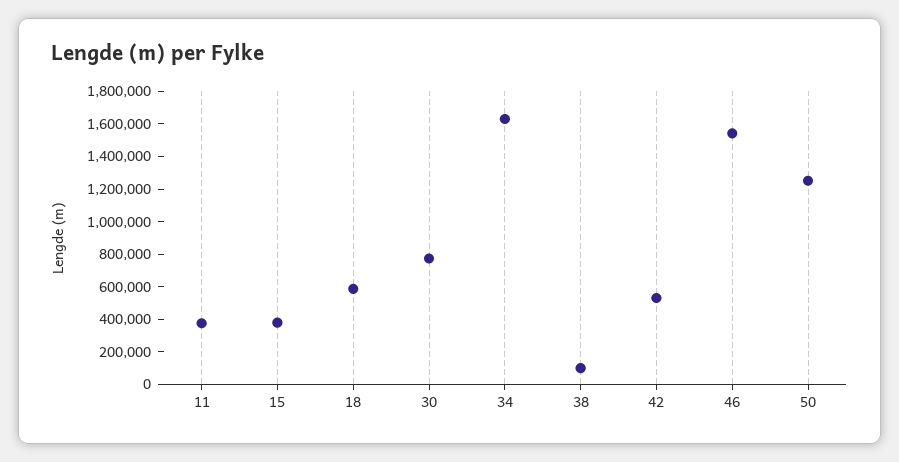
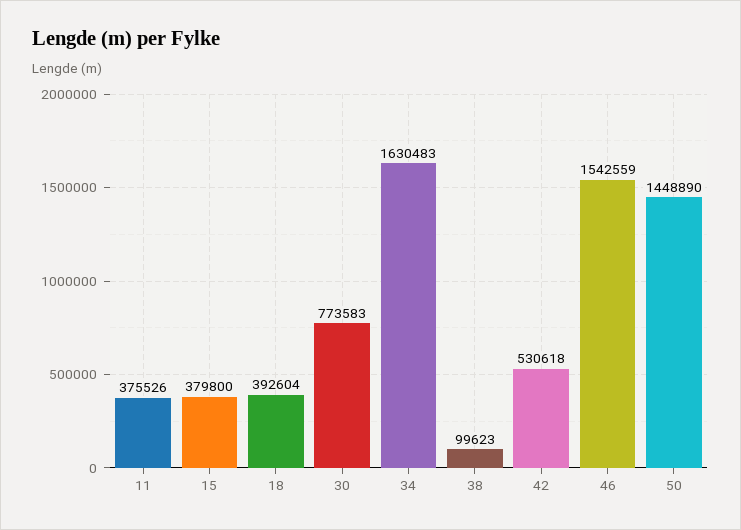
  {
    "11": 375526,
    "15": 379800,
-   "18": 600000,
+   "18": 392604,
    "30": 773583,
    "34": 1630483,
    "38": 99623,
    "42": 530618,
    "46": 1542559,
-   "50": 1250000
+   "50": 1448890
  }

